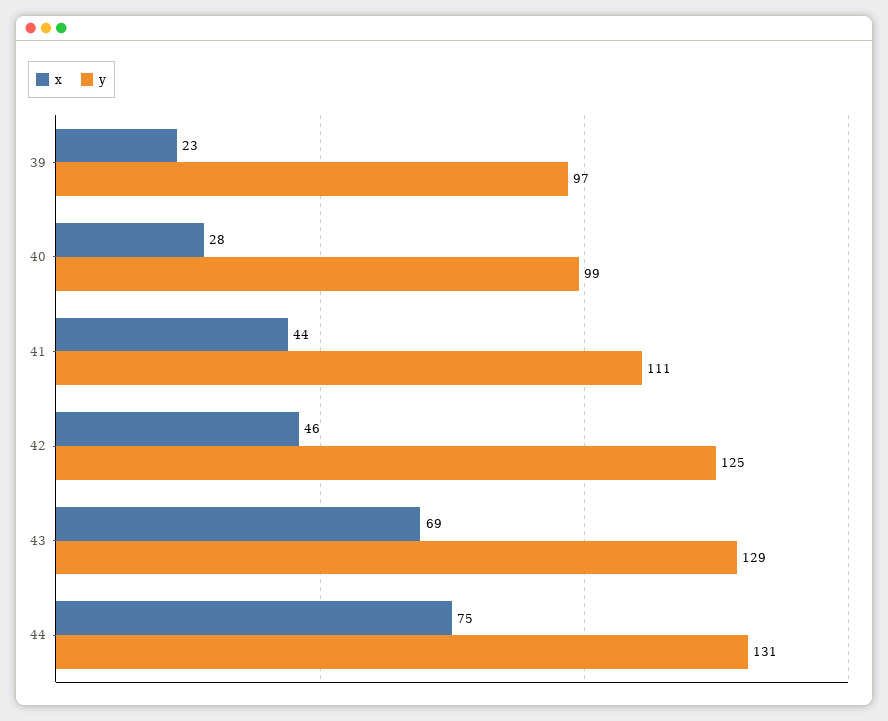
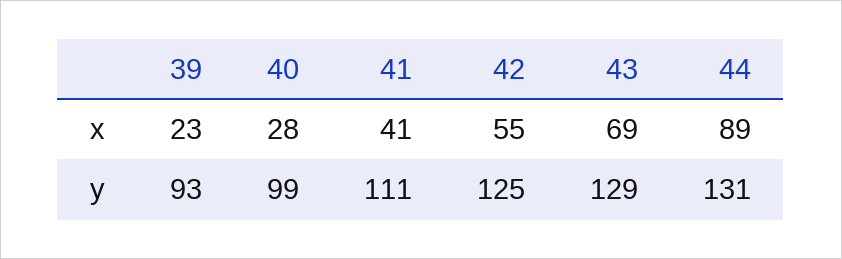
  {
    "x": {
      "39": 23,
      "40": 28,
-     "41": 44,
+     "41": 41,
-     "42": 46,
+     "42": 55,
      "43": 69,
-     "44": 75
+     "44": 89
    },
    "y": {
-     "39": 97,
+     "39": 93,
      "40": 99,
      "41": 111,
      "42": 125,
      "43": 129,
      "44": 131
    }
  }

